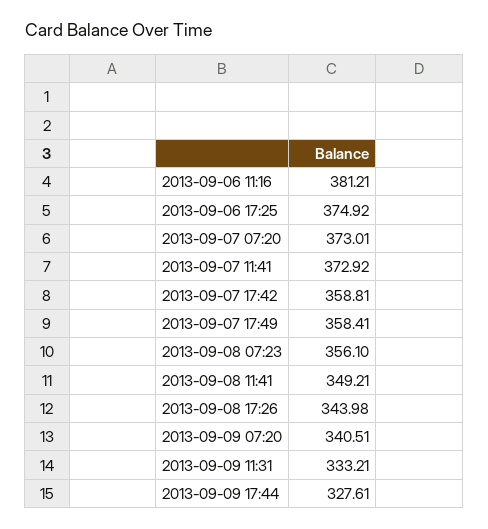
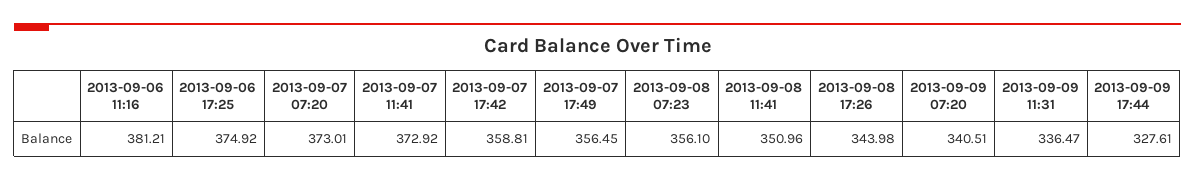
  {
    "2013-09-06 11:16": 381.21,
    "2013-09-06 17:25": 374.92,
    "2013-09-07 07:20": 373.01,
    "2013-09-07 11:41": 372.92,
    "2013-09-07 17:42": 358.81,
-   "2013-09-07 17:49": 358.41,
+   "2013-09-07 17:49": 356.45,
    "2013-09-08 07:23": 356.1,
-   "2013-09-08 11:41": 349.21,
+   "2013-09-08 11:41": 350.96,
    "2013-09-08 17:26": 343.98,
    "2013-09-09 07:20": 340.51,
-   "2013-09-09 11:31": 333.21,
+   "2013-09-09 11:31": 336.47,
    "2013-09-09 17:44": 327.61
  }

